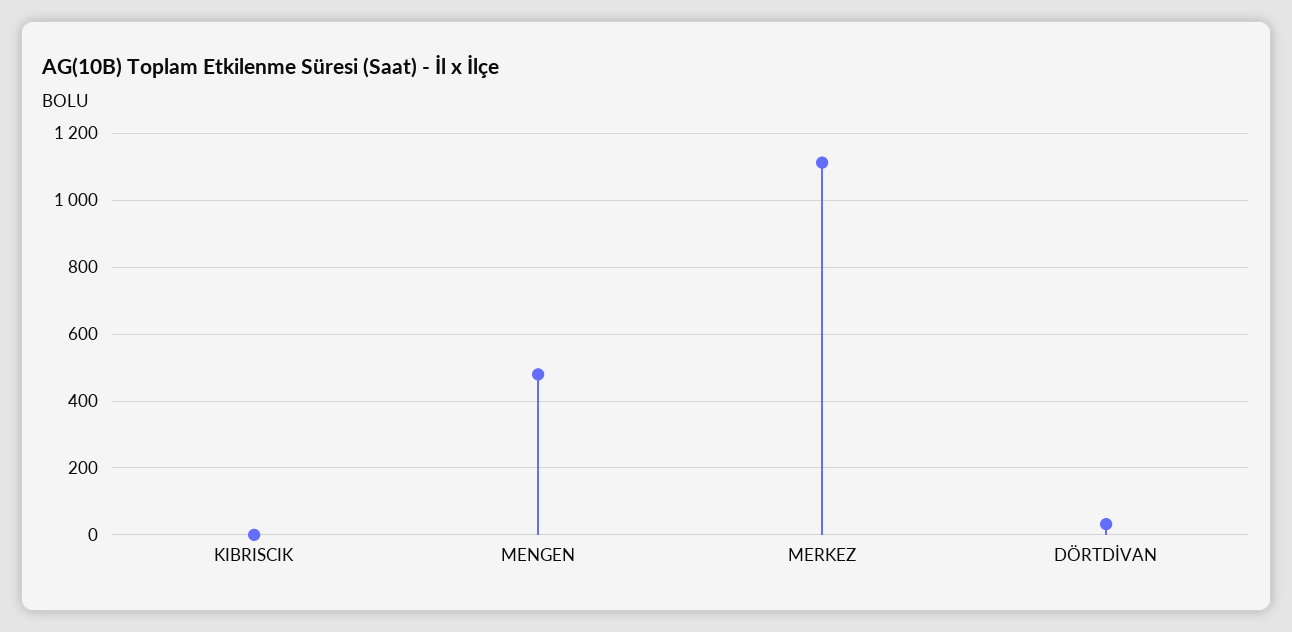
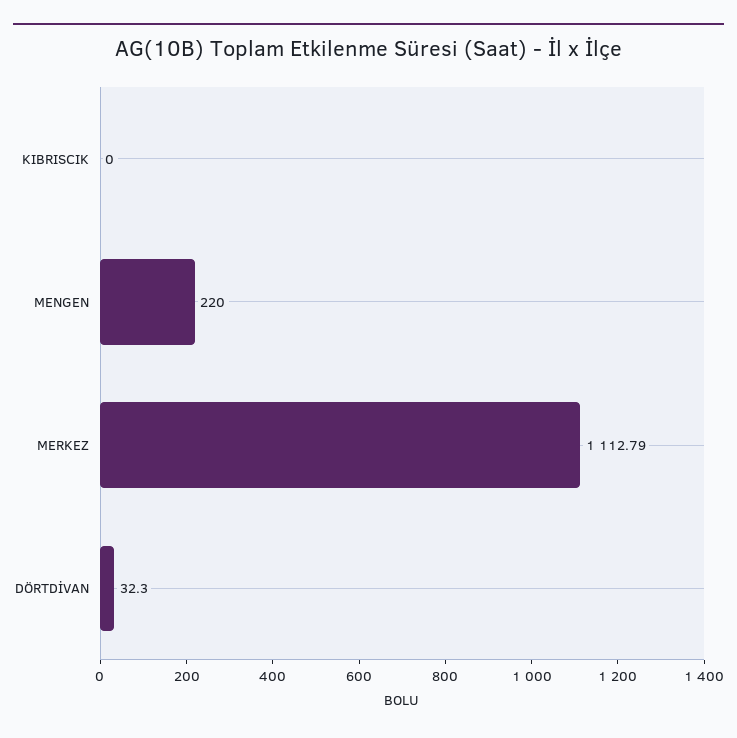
  {
    "KIBRISCIK": 0,
-   "MENGEN": 480,
+   "MENGEN": 220,
    "MERKEZ": 1112.79,
    "DÖRTDİVAN": 32.3
  }

